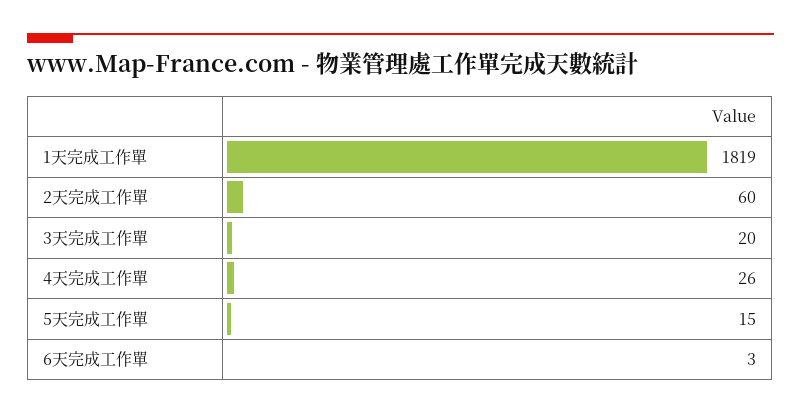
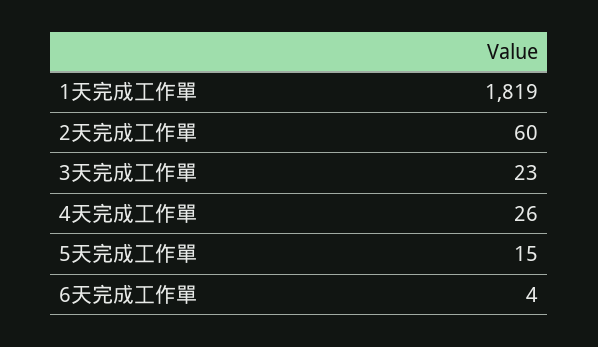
  {
    "1天完成工作單": 1819,
    "2天完成工作單": 60,
-   "3天完成工作單": 20,
+   "3天完成工作單": 23,
    "4天完成工作單": 26,
    "5天完成工作單": 15,
-   "6天完成工作單": 3
+   "6天完成工作單": 4
  }

